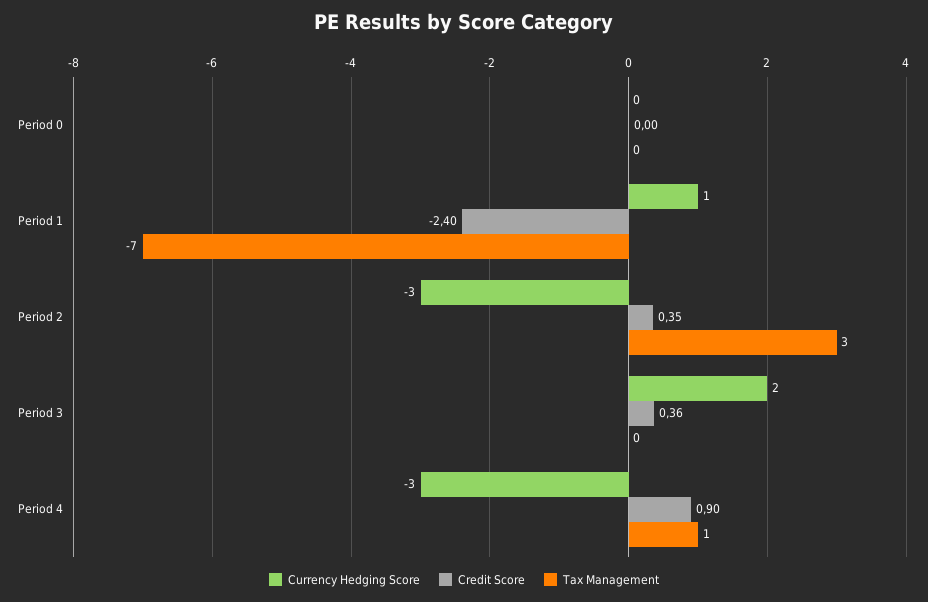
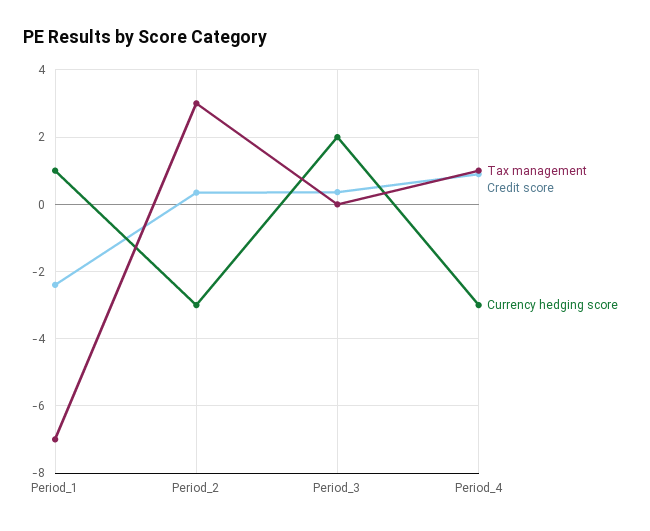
  {
    "Currency Hedging Score": {
-     "Period 0": 0,
      "Period 1": 1,
      "Period 2": -3,
      "Period 3": 2,
      "Period 4": -3
    },
    "Credit Score": {
-     "Period 0": 0,
      "Period 1": -2.4,
      "Period 2": 0.35,
      "Period 3": 0.36,
      "Period 4": 0.9
    },
    "Tax Management": {
-     "Period 0": 0,
      "Period 1": -7,
      "Period 2": 3,
      "Period 3": 0,
      "Period 4": 1
    }
  }

